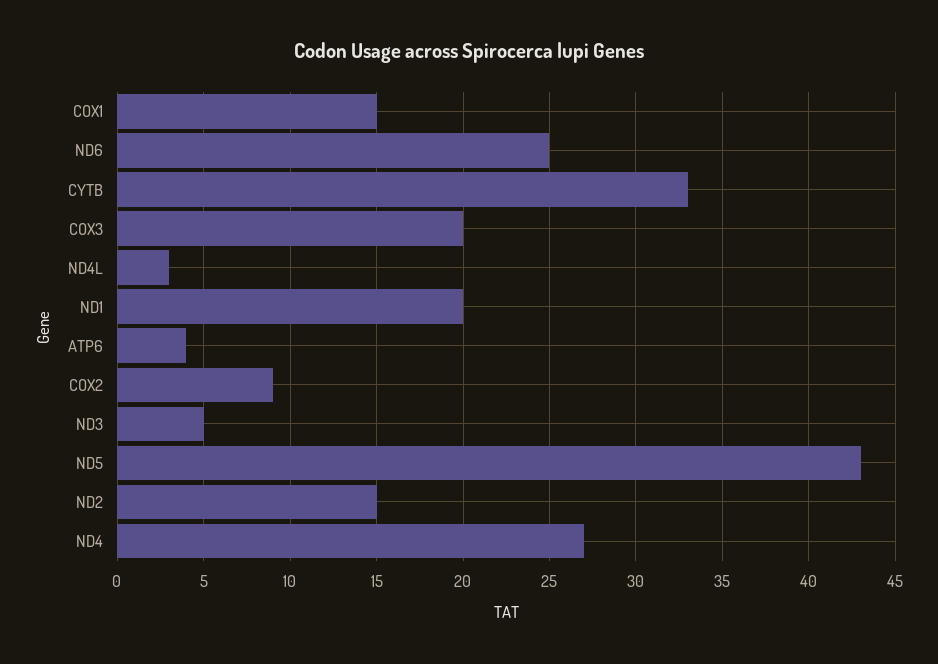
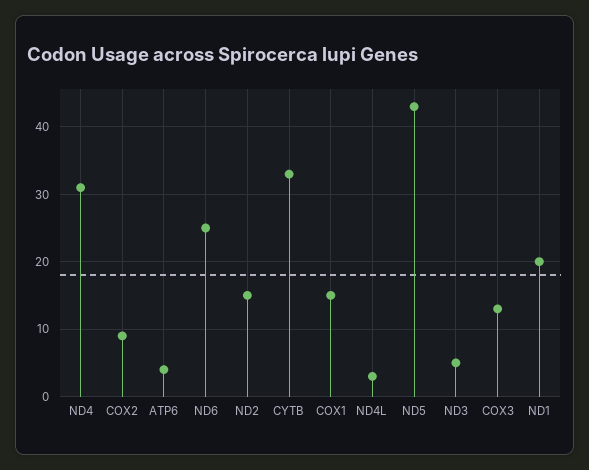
  {
    "COX1": 15,
    "ND6": 25,
    "CYTB": 33,
-   "COX3": 20,
+   "COX3": 13,
    "ND4L": 3,
    "ND1": 20,
    "ATP6": 4,
    "COX2": 9,
    "ND3": 5,
    "ND5": 43,
    "ND2": 15,
-   "ND4": 27
+   "ND4": 31
  }

